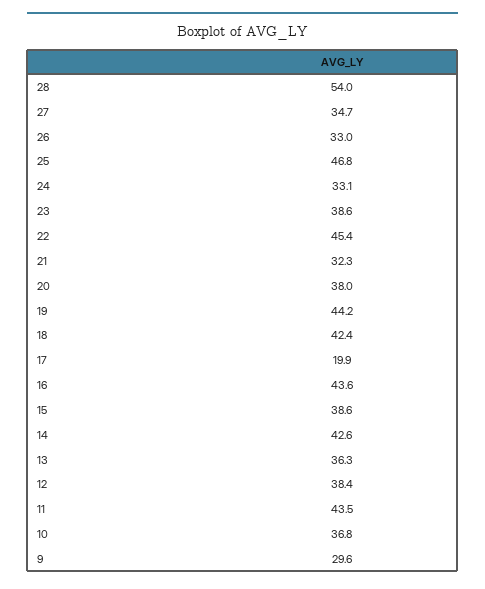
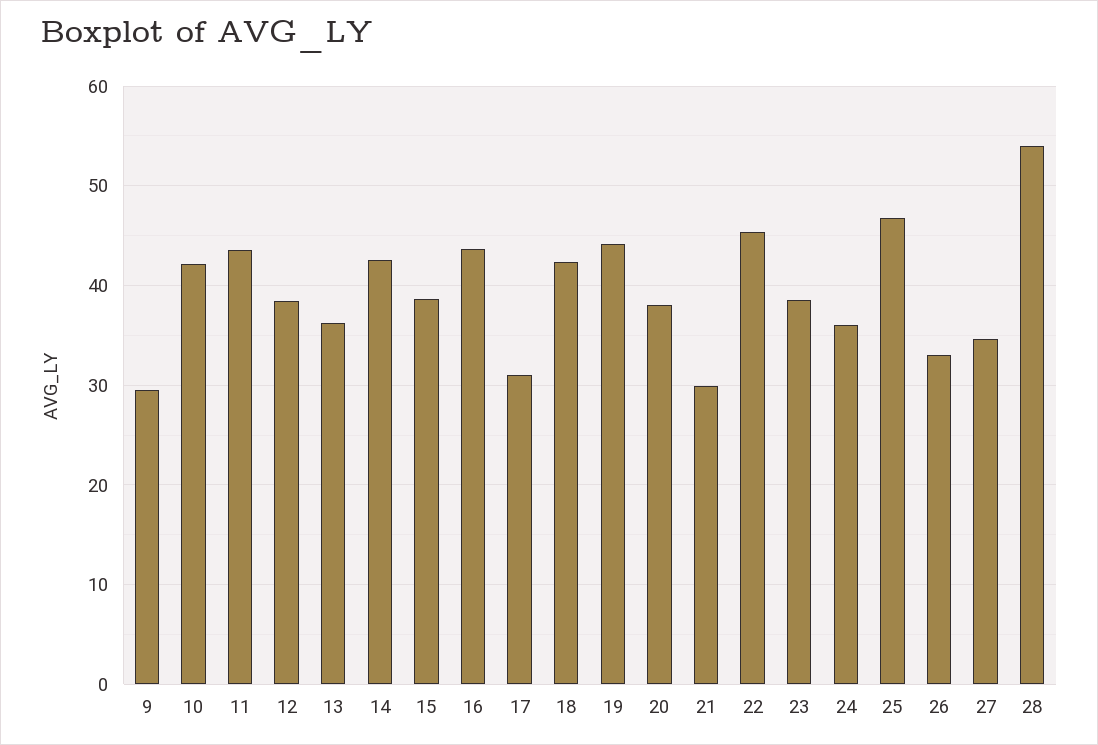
  {
    "28": 54,
    "27": 34.7,
    "26": 33,
    "25": 46.8,
-   "24": 33.1,
+   "24": 36,
    "23": 38.6,
    "22": 45.4,
-   "21": 32.3,
+   "21": 30,
    "20": 38,
    "19": 44.2,
    "18": 42.4,
-   "17": 19.9,
+   "17": 31,
    "16": 43.6,
    "15": 38.6,
    "14": 42.6,
    "13": 36.3,
    "12": 38.4,
    "11": 43.5,
-   "10": 36.8,
+   "10": 42,
    "9": 29.6
  }

